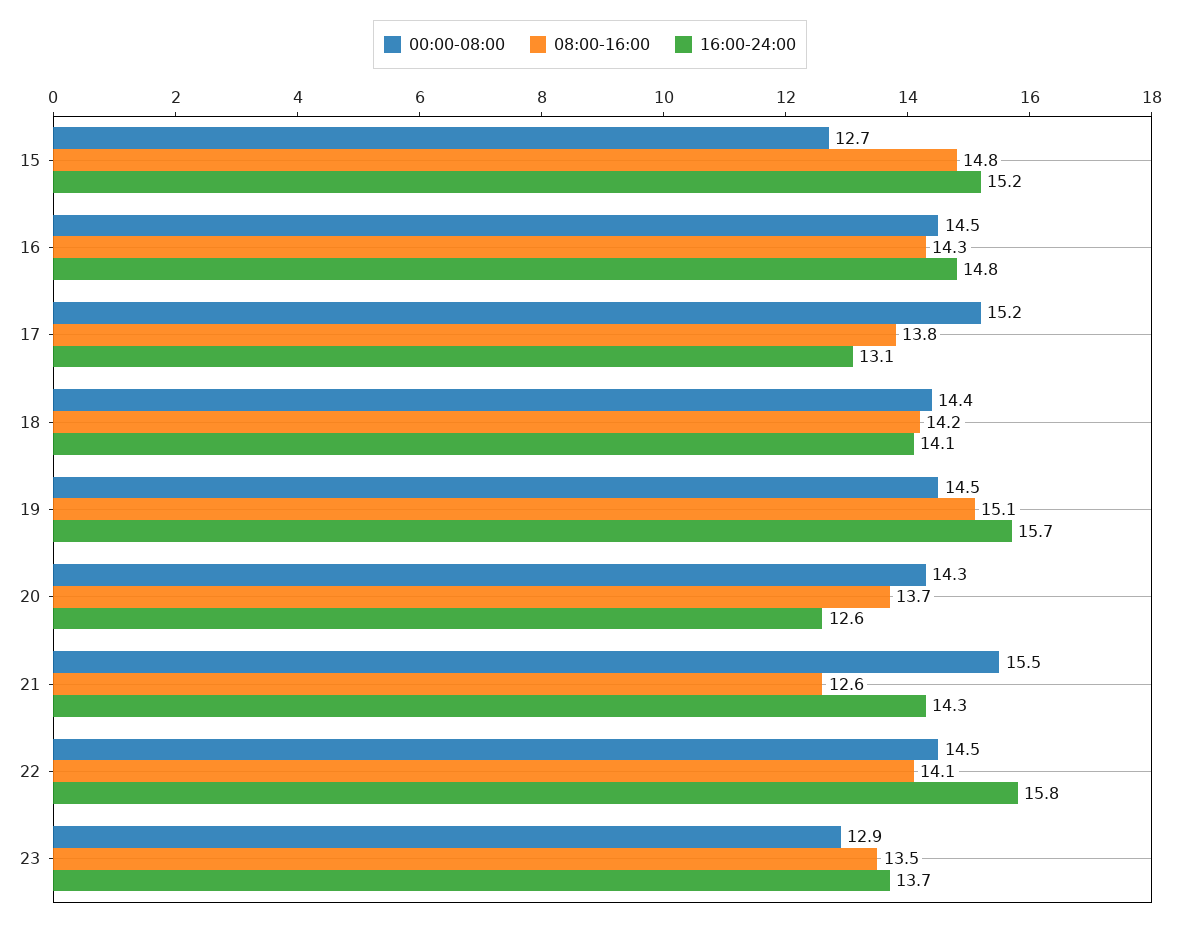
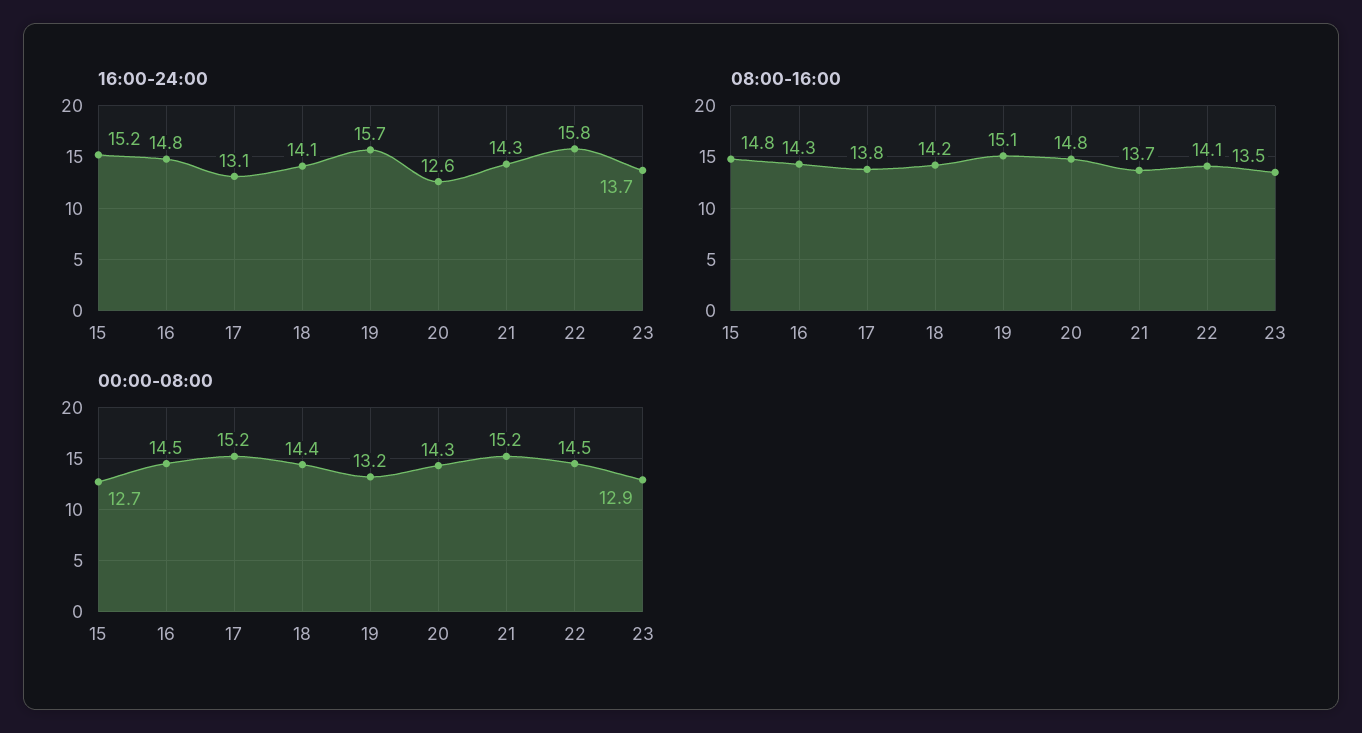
  {
    "00:00-08:00": {
      "15": 12.7,
      "16": 14.5,
      "17": 15.2,
      "18": 14.4,
-     "19": 14.5,
+     "19": 13.2,
      "20": 14.3,
-     "21": 15.5,
+     "21": 15.2,
      "22": 14.5,
      "23": 12.9
    },
    "08:00-16:00": {
      "15": 14.8,
      "16": 14.3,
      "17": 13.8,
      "18": 14.2,
      "19": 15.1,
-     "20": 13.7,
+     "20": 14.8,
-     "21": 12.6,
+     "21": 13.7,
      "22": 14.1,
      "23": 13.5
    },
    "16:00-24:00": {
      "15": 15.2,
      "16": 14.8,
      "17": 13.1,
      "18": 14.1,
      "19": 15.7,
      "20": 12.6,
      "21": 14.3,
      "22": 15.8,
      "23": 13.7
    }
  }

